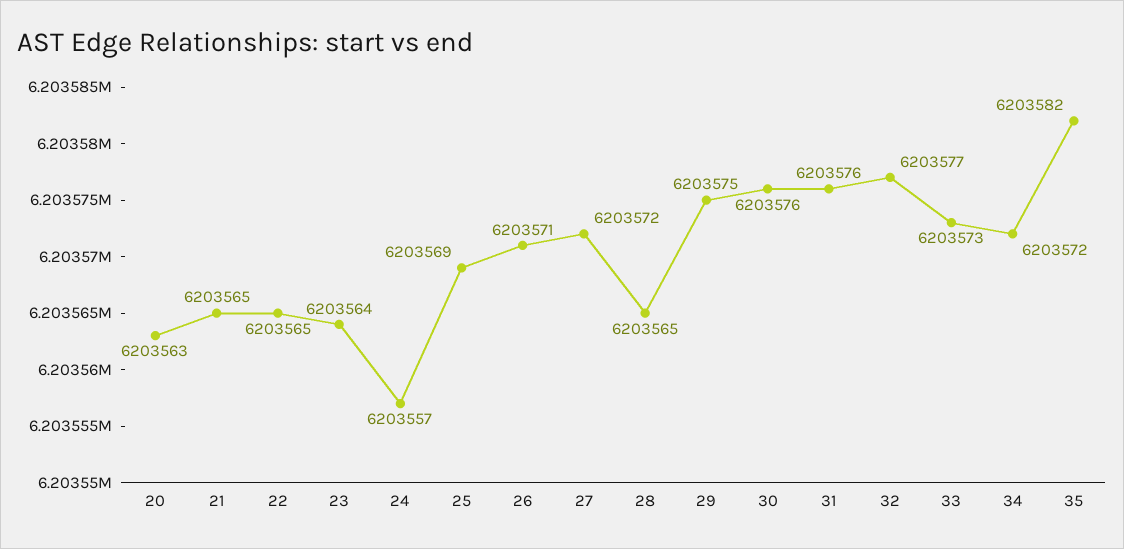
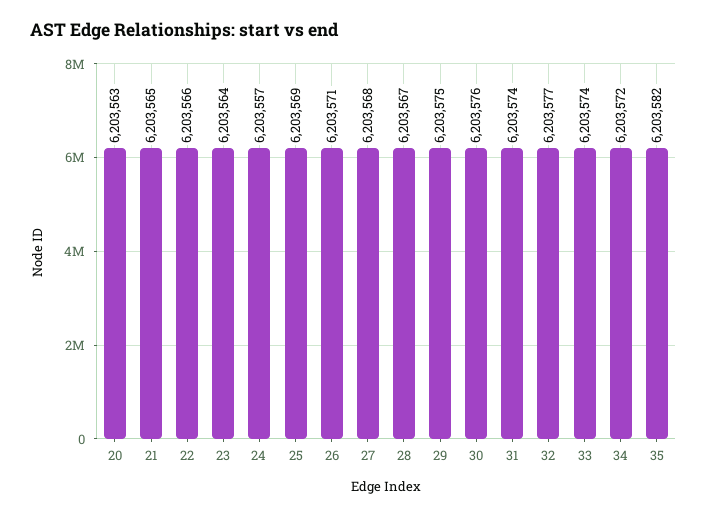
  {
    "20": 6203563,
    "21": 6203565,
-   "22": 6203565,
+   "22": 6203566,
    "23": 6203564,
    "24": 6203557,
    "25": 6203569,
    "26": 6203571,
-   "27": 6203572,
+   "27": 6203568,
-   "28": 6203565,
+   "28": 6203567,
    "29": 6203575,
    "30": 6203576,
-   "31": 6203576,
+   "31": 6203574,
    "32": 6203577,
-   "33": 6203573,
+   "33": 6203574,
    "34": 6203572,
    "35": 6203582
  }

